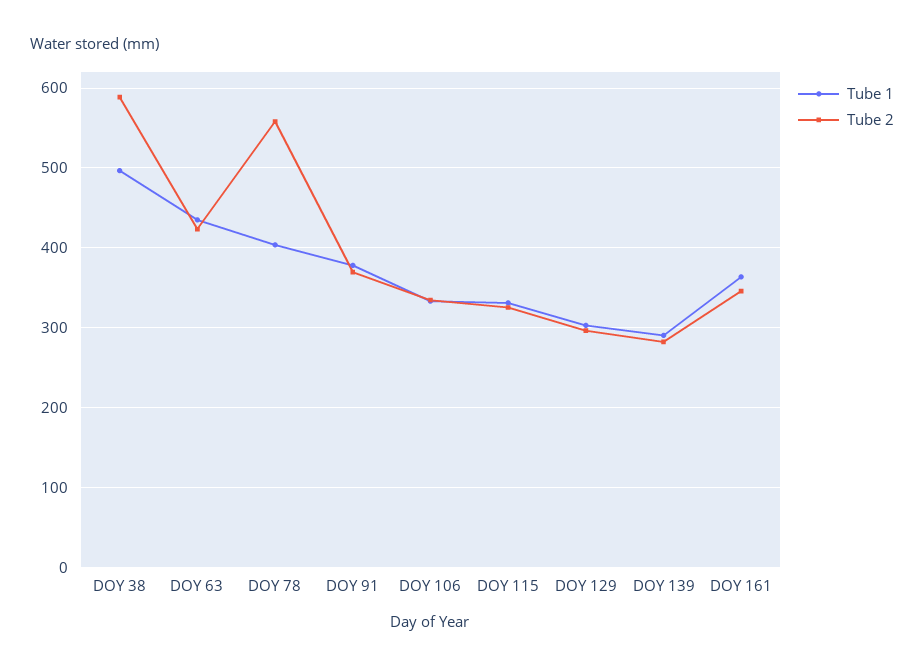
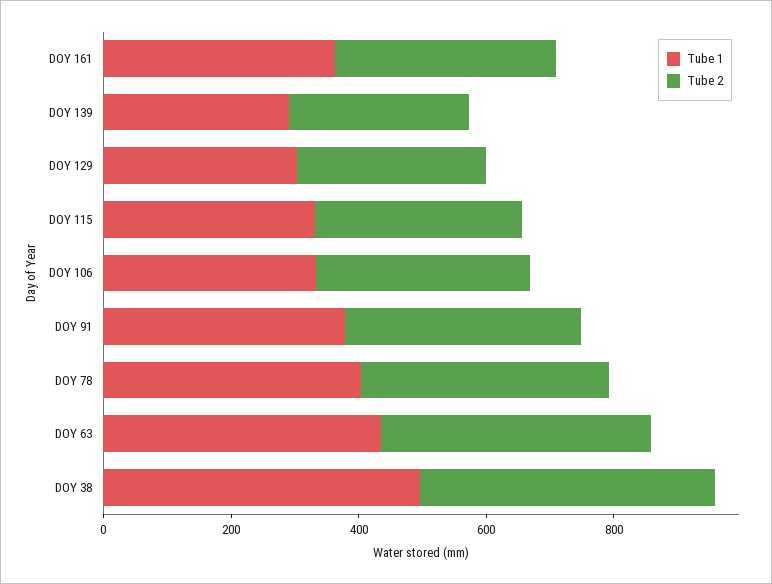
  {
    "Tube 1": {
      "DOY 38": 500,
      "DOY 63": 440,
      "DOY 78": 400,
      "DOY 91": 380,
      "DOY 106": 330,
      "DOY 115": 330,
      "DOY 129": 300,
      "DOY 139": 290,
      "DOY 161": 360
    },
    "Tube 2": {
-     "DOY 38": 590,
+     "DOY 38": 450,
      "DOY 63": 420,
-     "DOY 78": 560,
+     "DOY 78": 400,
      "DOY 91": 370,
      "DOY 106": 330,
      "DOY 115": 330,
      "DOY 129": 300,
      "DOY 139": 280,
      "DOY 161": 350
    }
  }

